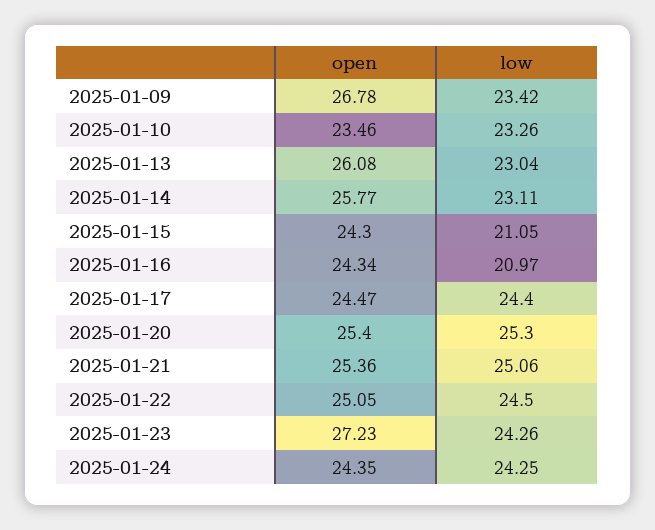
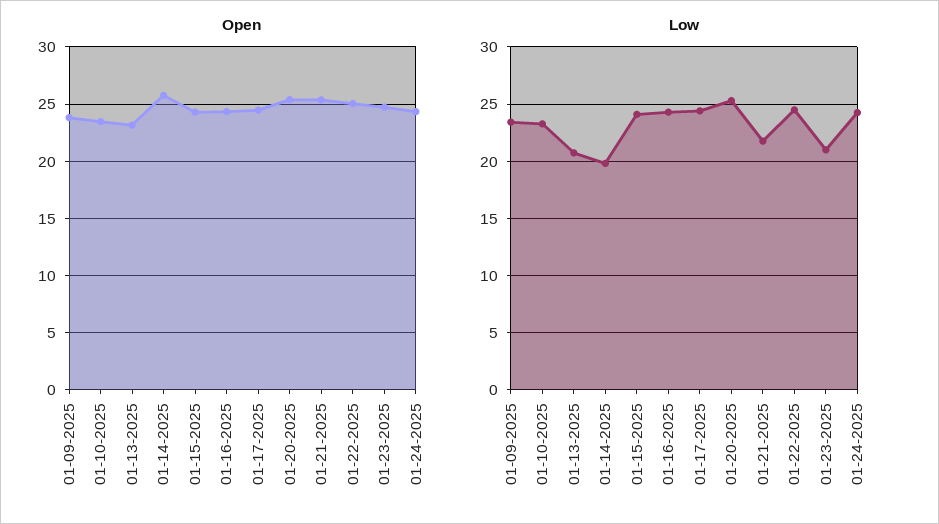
  {
    "open": {
-     "2025-01-09": 26.78,
+     "2025-01-09": 24,
      "2025-01-10": 23.46,
-     "2025-01-13": 26.08,
+     "2025-01-13": 23,
      "2025-01-14": 25.77,
      "2025-01-15": 24.3,
      "2025-01-16": 24.34,
      "2025-01-17": 24.47,
      "2025-01-20": 25.4,
      "2025-01-21": 25.36,
      "2025-01-22": 25.05,
-     "2025-01-23": 27.23,
+     "2025-01-23": 25,
      "2025-01-24": 24.35
    },
    "low": {
      "2025-01-09": 23.42,
      "2025-01-10": 23.26,
-     "2025-01-13": 23.04,
+     "2025-01-13": 21,
-     "2025-01-14": 23.11,
+     "2025-01-14": 20,
-     "2025-01-15": 21.05,
+     "2025-01-15": 24,
-     "2025-01-16": 20.97,
+     "2025-01-16": 24,
      "2025-01-17": 24.4,
      "2025-01-20": 25.3,
-     "2025-01-21": 25.06,
+     "2025-01-21": 22,
      "2025-01-22": 24.5,
-     "2025-01-23": 24.26,
+     "2025-01-23": 21,
      "2025-01-24": 24.25
    }
  }

